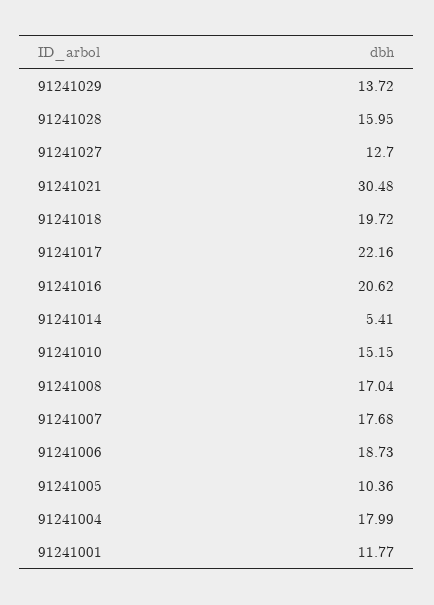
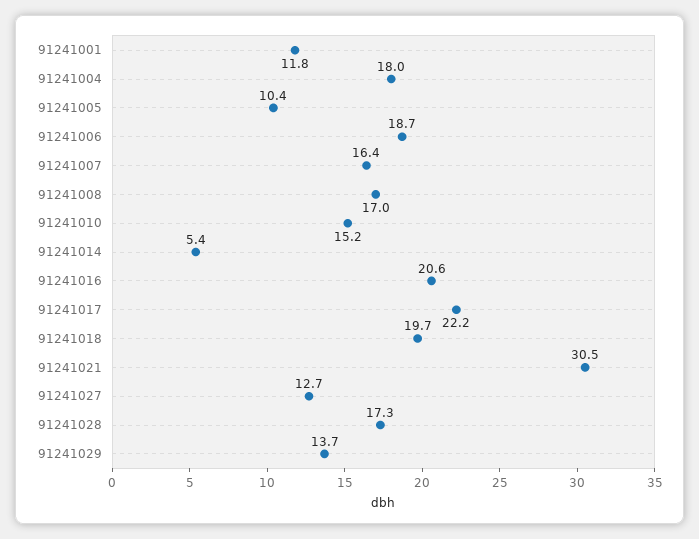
  {
    "91241029": 13.72,
-   "91241028": 15.95,
+   "91241028": 17.3,
    "91241027": 12.7,
    "91241021": 30.48,
    "91241018": 19.72,
    "91241017": 22.16,
    "91241016": 20.62,
    "91241014": 5.41,
    "91241010": 15.15,
    "91241008": 17.04,
-   "91241007": 17.68,
+   "91241007": 16.4,
    "91241006": 18.73,
    "91241005": 10.36,
    "91241004": 17.99,
    "91241001": 11.77
  }

